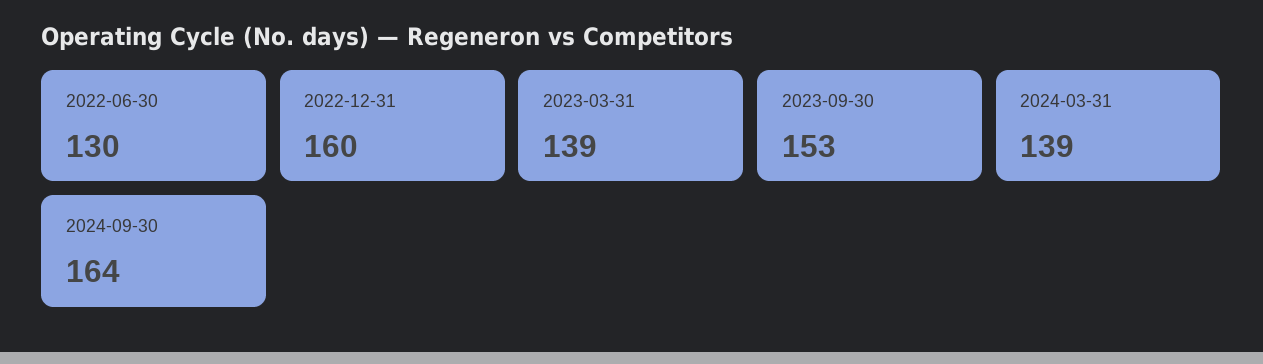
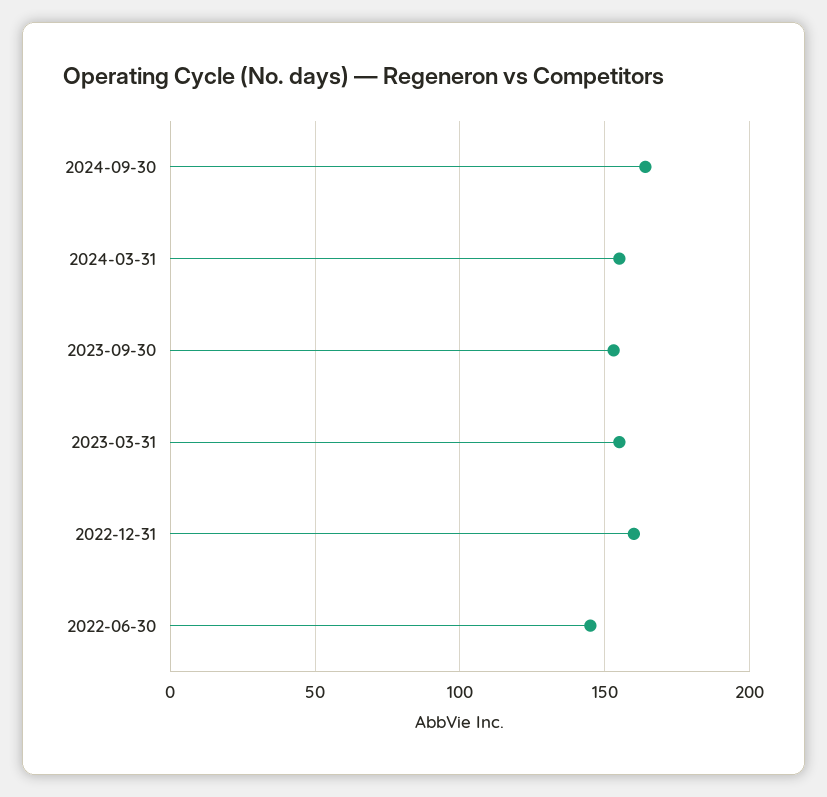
  {
-   "2022-06-30": 130,
+   "2022-06-30": 145,
    "2022-12-31": 160,
-   "2023-03-31": 139,
+   "2023-03-31": 155,
    "2023-09-30": 153,
-   "2024-03-31": 139,
+   "2024-03-31": 155,
    "2024-09-30": 164
  }

